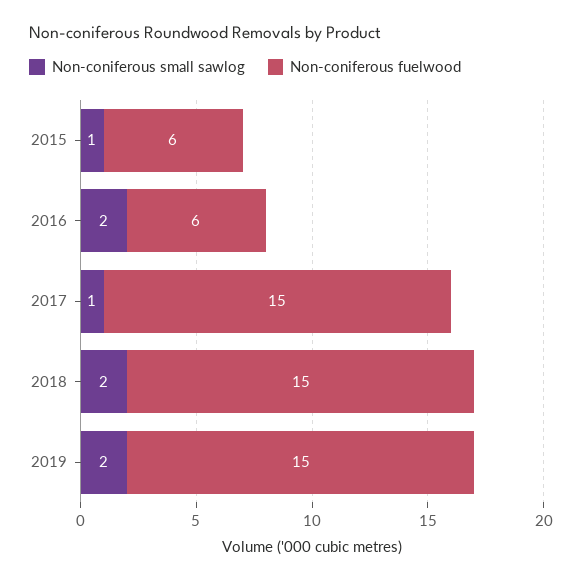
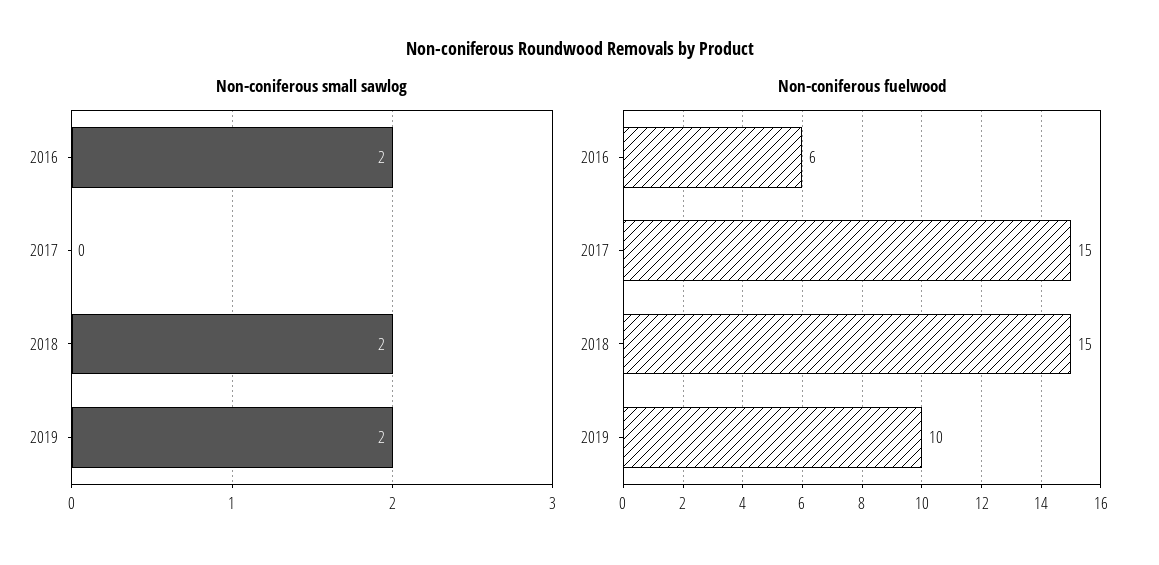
  {
    "Non-coniferous small sawlog": {
-     "2015": 1,
      "2016": 2,
-     "2017": 1,
+     "2017": 0,
      "2018": 2,
      "2019": 2
    },
    "Non-coniferous fuelwood": {
-     "2015": 6,
      "2016": 6,
      "2017": 15,
      "2018": 15,
-     "2019": 15
+     "2019": 10
    }
  }

